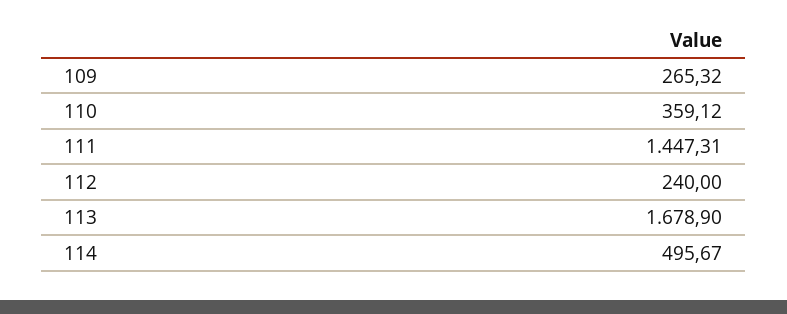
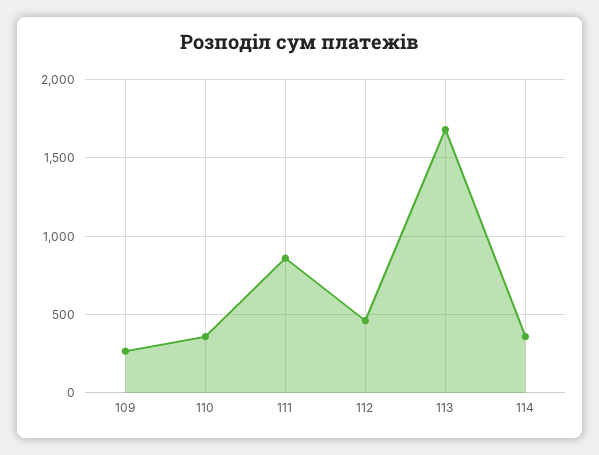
  {
    "109": 265.32,
    "110": 359.12,
-   "111": 1447.31,
+   "111": 850,
-   "112": 240,
+   "112": 450,
    "113": 1678.9,
-   "114": 495.67
+   "114": 350
  }

